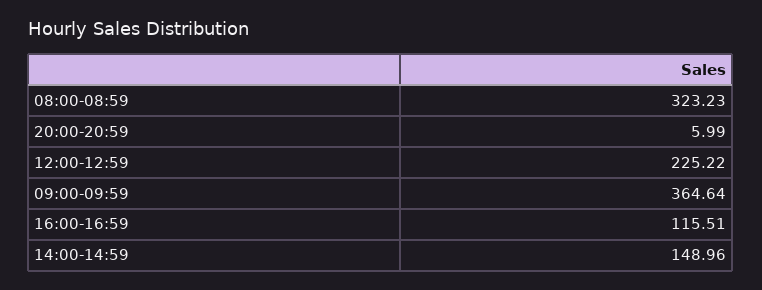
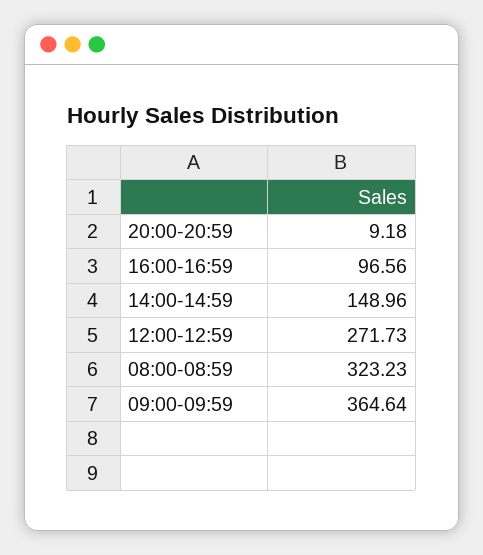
  {
    "08:00-08:59": 323.23,
-   "20:00-20:59": 5.99,
+   "20:00-20:59": 9.18,
-   "12:00-12:59": 225.22,
+   "12:00-12:59": 271.73,
    "09:00-09:59": 364.64,
-   "16:00-16:59": 115.51,
+   "16:00-16:59": 96.56,
    "14:00-14:59": 148.96
  }

